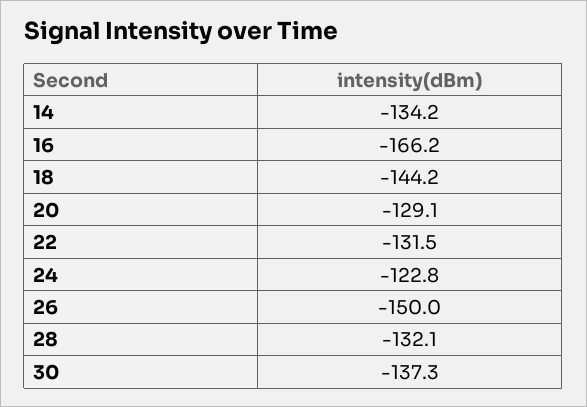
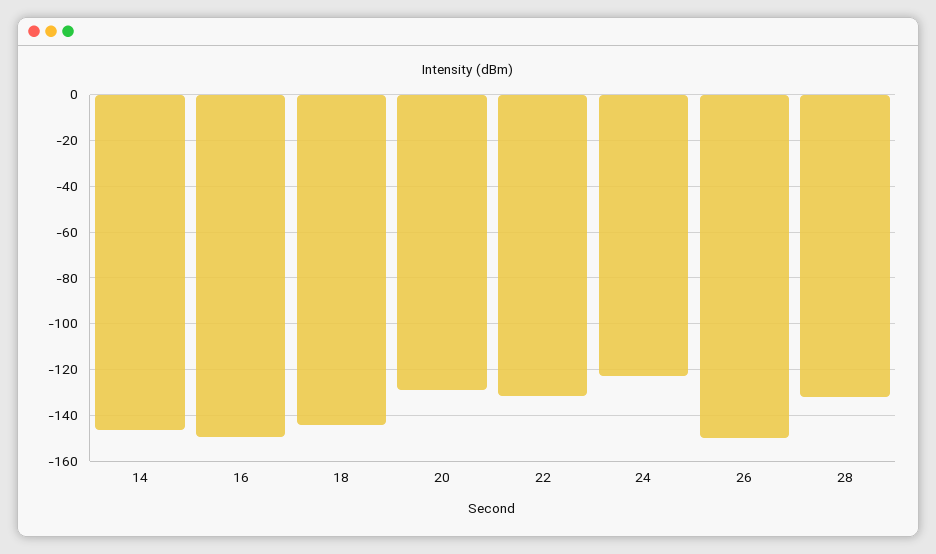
  {
-   "14": -134.2,
+   "14": -145,
-   "16": -166.2,
+   "16": -150,
    "18": -144.2,
    "20": -129.1,
    "22": -131.5,
    "24": -122.8,
    "26": -150,
-   "28": -132.1,
+   "28": -132.1
-   "30": -137.3
  }

